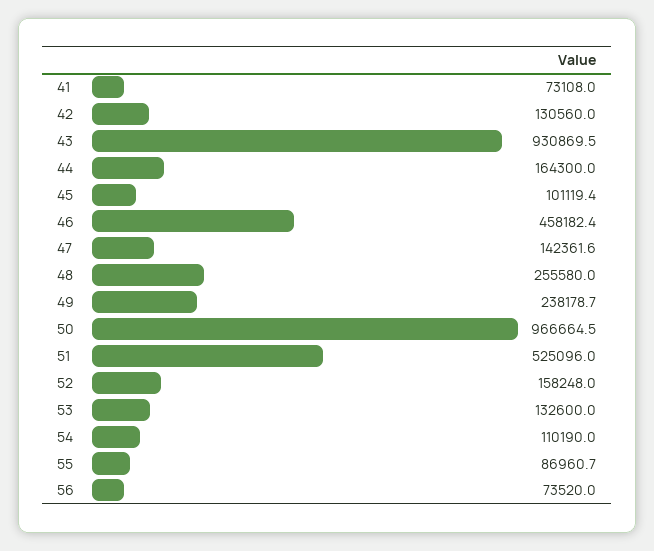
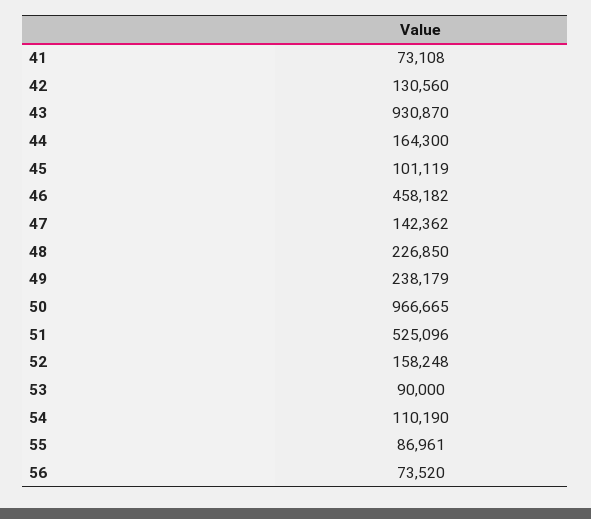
  {
    "41": 73108,
    "42": 130560,
    "43": 930869.5,
    "44": 164300,
    "45": 101119.4,
    "46": 458182.4,
    "47": 142361.6,
-   "48": 255580,
+   "48": 226850,
    "49": 238178.7,
    "50": 966664.5,
    "51": 525096,
    "52": 158248,
-   "53": 132600,
+   "53": 90000,
    "54": 110190,
    "55": 86960.7,
    "56": 73520
  }

